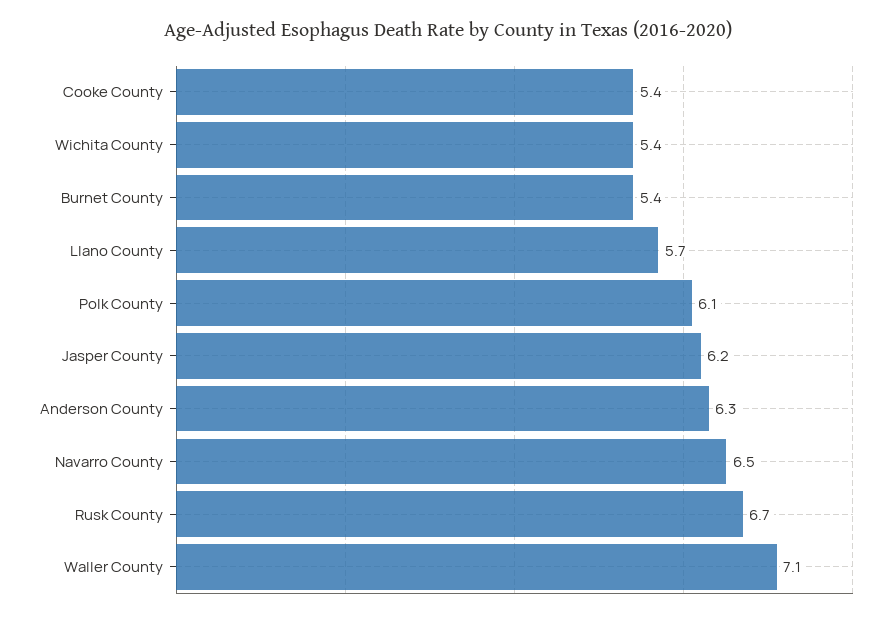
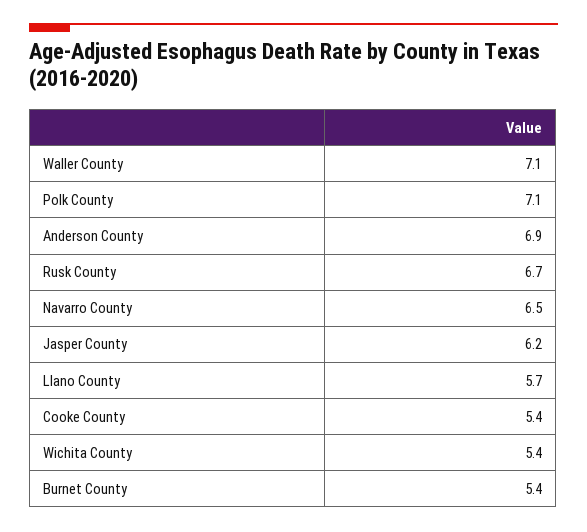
  {
    "Cooke County": 5.4,
    "Wichita County": 5.4,
    "Burnet County": 5.4,
    "Llano County": 5.7,
-   "Polk County": 6.1,
+   "Polk County": 7.1,
    "Jasper County": 6.2,
-   "Anderson County": 6.3,
+   "Anderson County": 6.9,
    "Navarro County": 6.5,
    "Rusk County": 6.7,
    "Waller County": 7.1
  }

